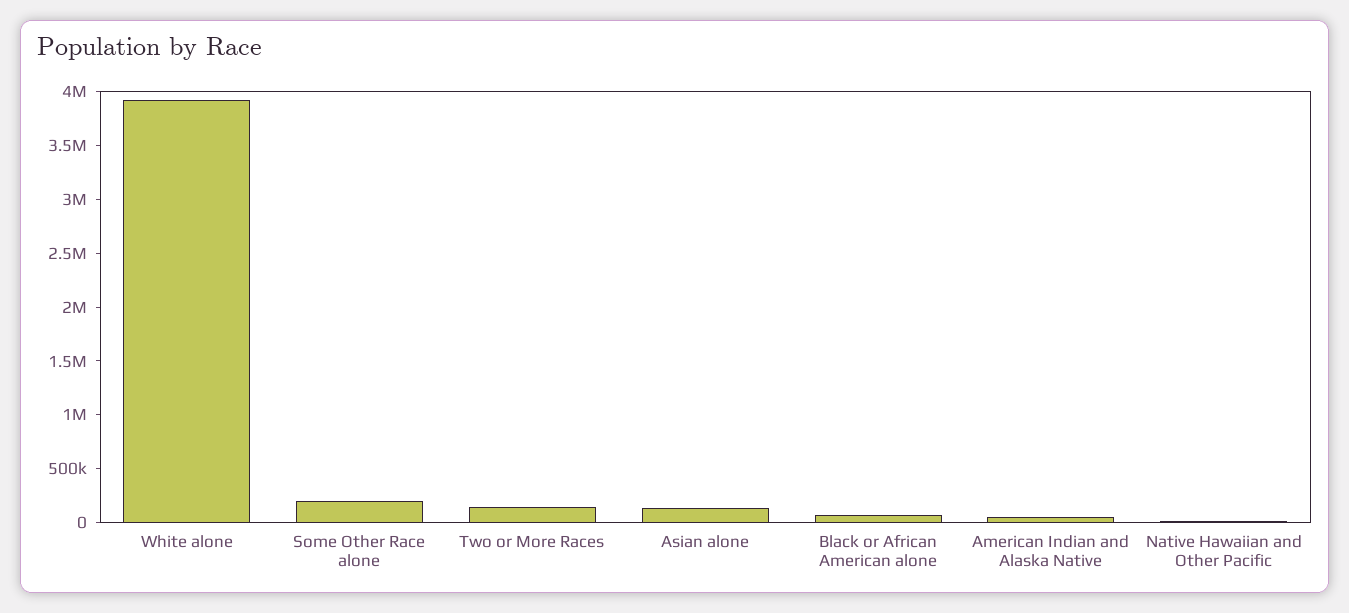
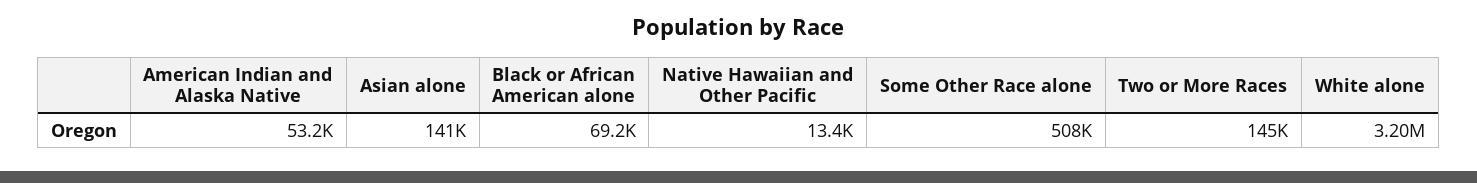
  {
-   "White alone": 3900000,
+   "White alone": 3200000,
-   "Some Other Race alone": 200000,
+   "Some Other Race alone": 508000,
    "Two or More Races": 145000,
    "Asian alone": 141000,
    "Black or African American alone": 69200,
    "American Indian and Alaska Native": 53200,
    "Native Hawaiian and Other Pacific": 13400
  }

